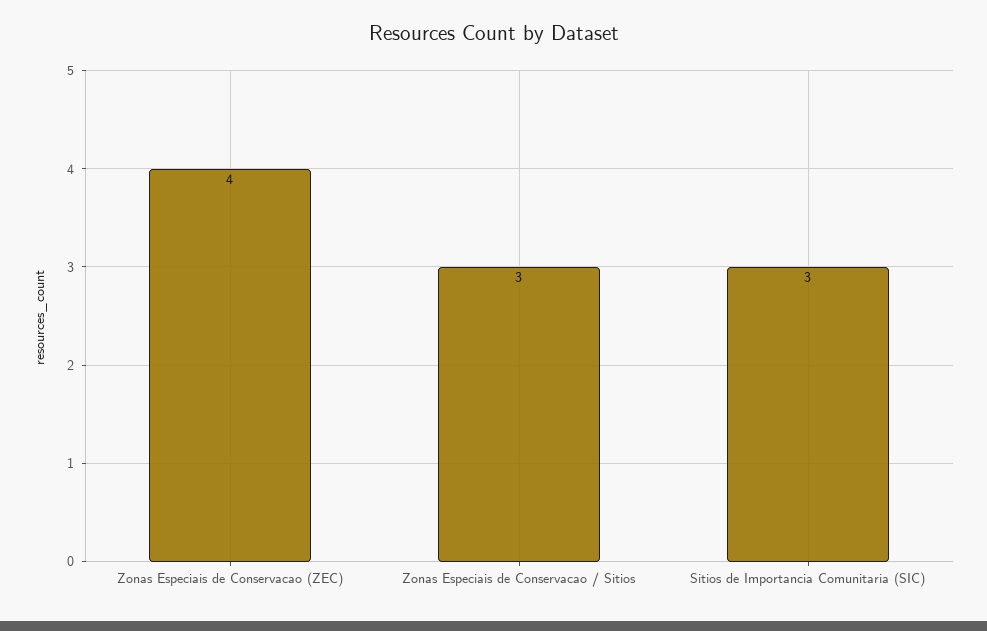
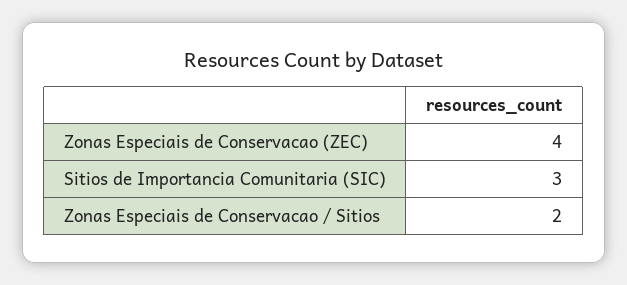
  {
    "Zonas Especiais de Conservacao (ZEC)": 4,
-   "Zonas Especiais de Conservacao / Sitios": 3,
+   "Zonas Especiais de Conservacao / Sitios": 2,
    "Sitios de Importancia Comunitaria (SIC)": 3
  }

